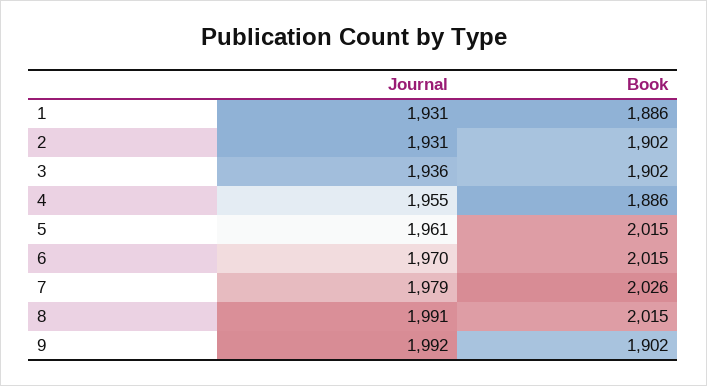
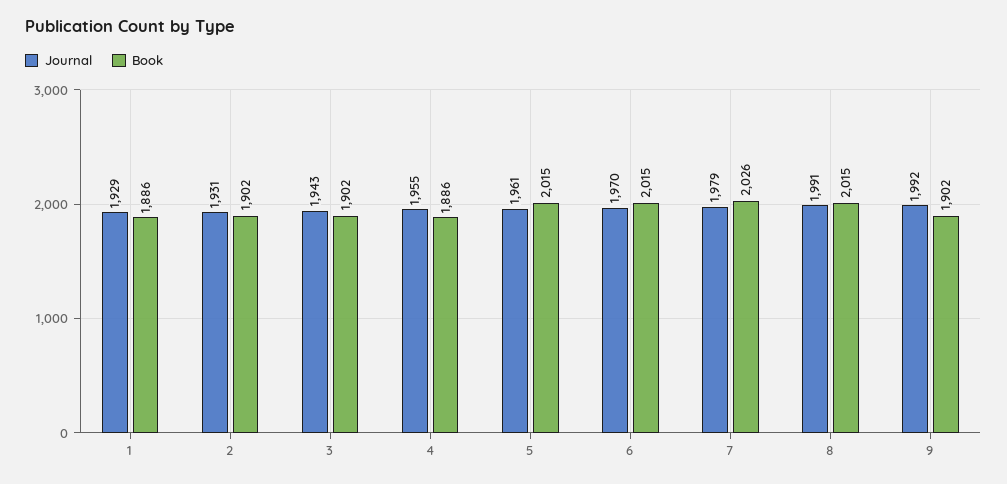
  {
    "Journal": {
-     "1": 1931,
+     "1": 1929,
      "2": 1931,
-     "3": 1936,
+     "3": 1943,
      "4": 1955,
      "5": 1961,
      "6": 1970,
      "7": 1979,
      "8": 1991,
      "9": 1992
    },
    "Book": {
      "1": 1886,
      "2": 1902,
      "3": 1902,
      "4": 1886,
      "5": 2015,
      "6": 2015,
      "7": 2026,
      "8": 2015,
      "9": 1902
    }
  }

